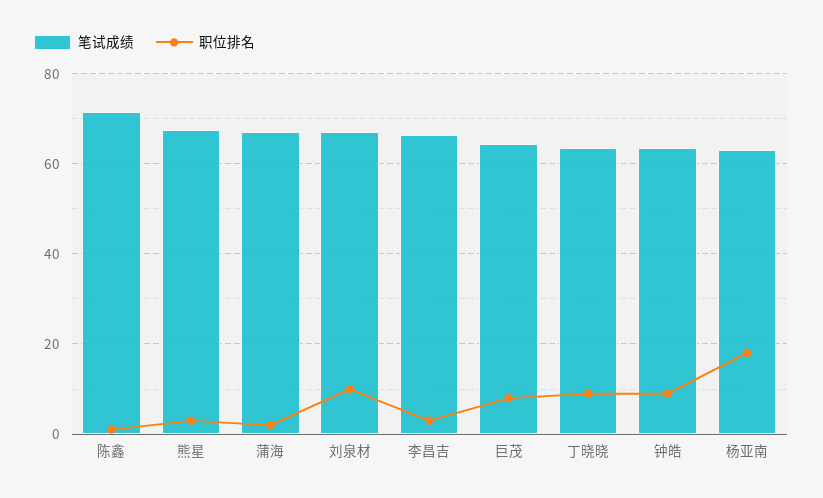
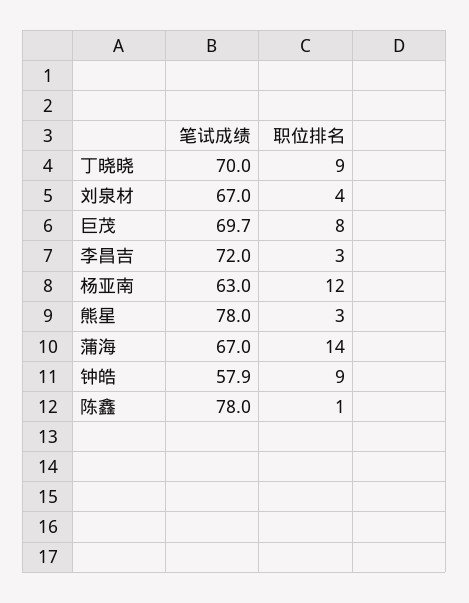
  {
    "笔试成绩": {
-     "陈鑫": 72,
+     "陈鑫": 78,
-     "熊星": 68,
+     "熊星": 78,
      "蒲海": 67,
      "刘泉材": 67,
-     "李昌吉": 66,
+     "李昌吉": 72,
-     "巨茂": 64,
+     "巨茂": 69.7,
-     "丁晓晓": 64,
+     "丁晓晓": 70,
-     "钟皓": 64,
+     "钟皓": 57.9,
      "杨亚南": 63
    },
    "职位排名": {
      "陈鑫": 1,
      "熊星": 3,
-     "蒲海": 2,
+     "蒲海": 14,
-     "刘泉材": 10,
+     "刘泉材": 4,
      "李昌吉": 3,
      "巨茂": 8,
      "丁晓晓": 9,
      "钟皓": 9,
-     "杨亚南": 18
+     "杨亚南": 12
    }
  }

